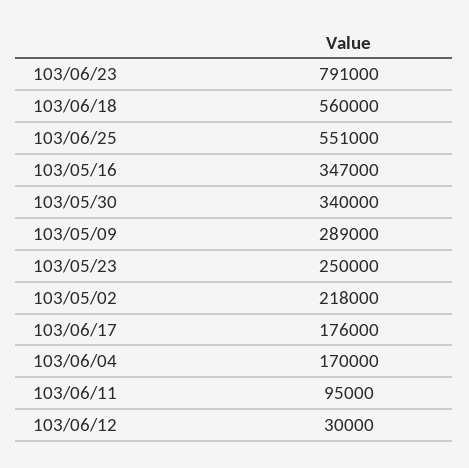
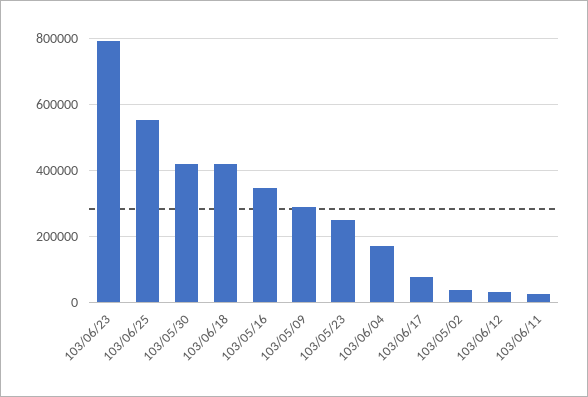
  {
    "103/06/23": 791000,
-   "103/06/18": 560000,
+   "103/06/18": 420000,
    "103/06/25": 551000,
    "103/05/16": 347000,
-   "103/05/30": 340000,
+   "103/05/30": 420000,
    "103/05/09": 289000,
    "103/05/23": 250000,
-   "103/05/02": 218000,
+   "103/05/02": 40000,
-   "103/06/17": 176000,
+   "103/06/17": 80000,
    "103/06/04": 170000,
-   "103/06/11": 95000,
+   "103/06/11": 20000,
    "103/06/12": 30000
  }

